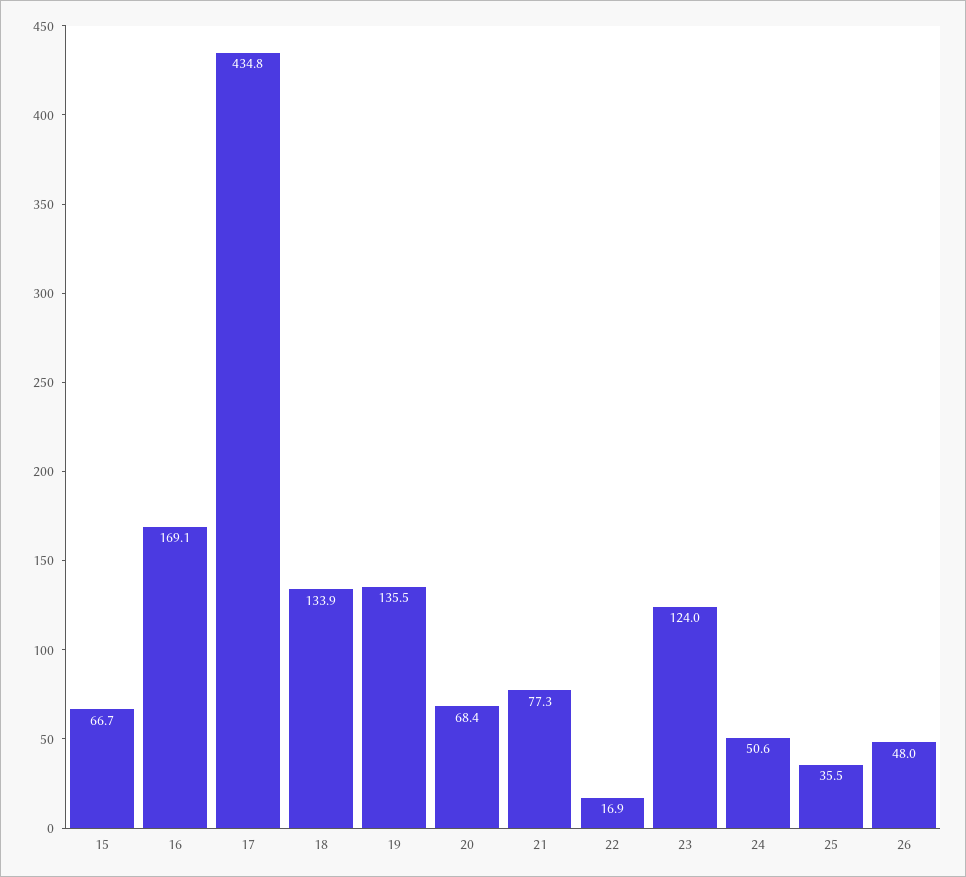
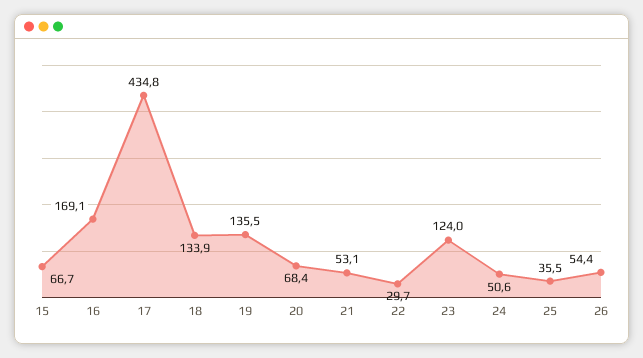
  {
    "15": 66.7,
    "16": 169.1,
    "17": 434.8,
    "18": 133.9,
    "19": 135.5,
    "20": 68.4,
-   "21": 77.3,
+   "21": 53.1,
-   "22": 16.9,
+   "22": 29.7,
    "23": 124,
    "24": 50.6,
    "25": 35.5,
-   "26": 48
+   "26": 54.4
  }

